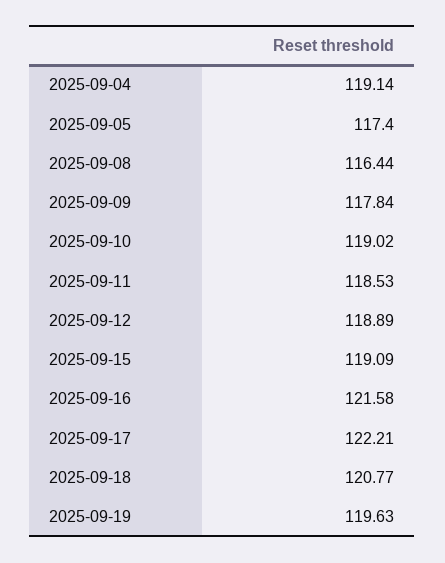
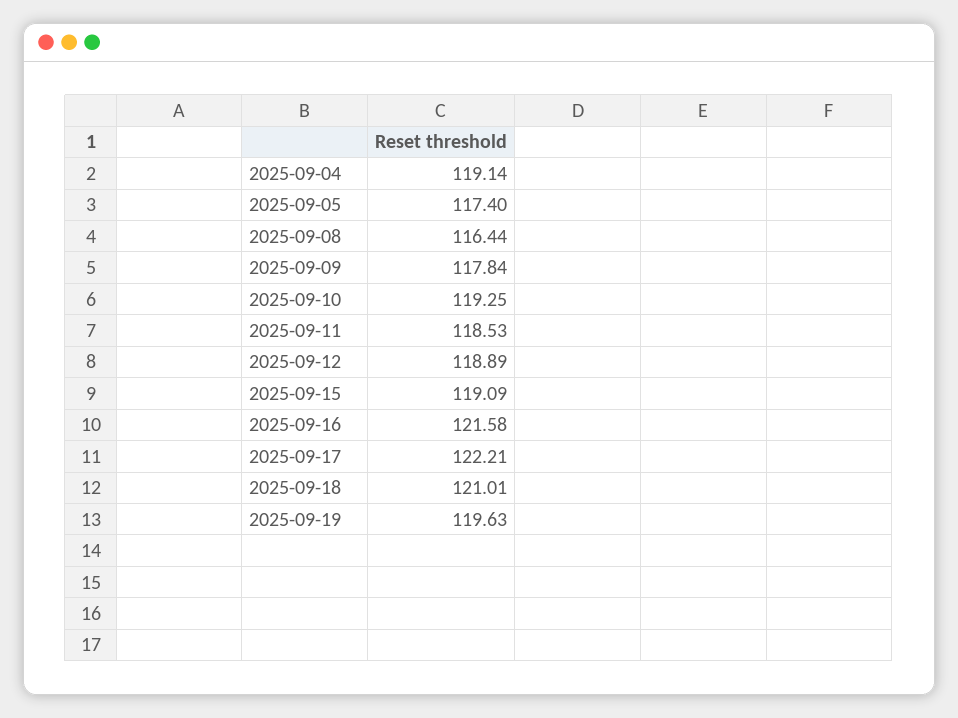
  {
    "2025-09-04": 119.14,
    "2025-09-05": 117.4,
    "2025-09-08": 116.44,
    "2025-09-09": 117.84,
-   "2025-09-10": 119.02,
+   "2025-09-10": 119.25,
    "2025-09-11": 118.53,
    "2025-09-12": 118.89,
    "2025-09-15": 119.09,
    "2025-09-16": 121.58,
    "2025-09-17": 122.21,
-   "2025-09-18": 120.77,
+   "2025-09-18": 121.01,
    "2025-09-19": 119.63
  }

